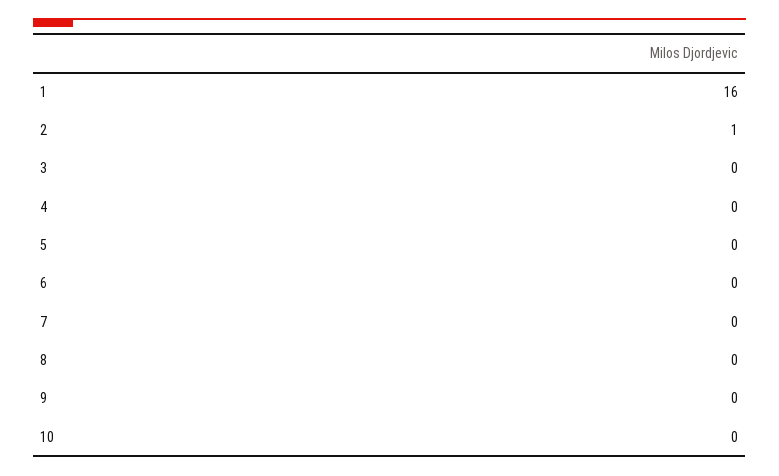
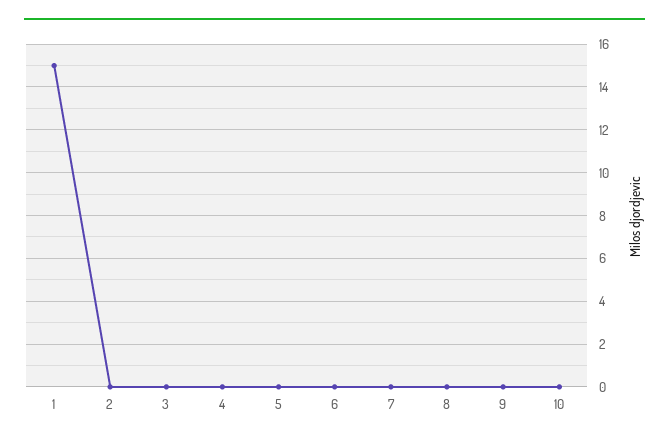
  {
-   "1": 16,
+   "1": 15,
-   "2": 1,
+   "2": 0,
    "3": 0,
    "4": 0,
    "5": 0,
    "6": 0,
    "7": 0,
    "8": 0,
    "9": 0,
    "10": 0
  }

